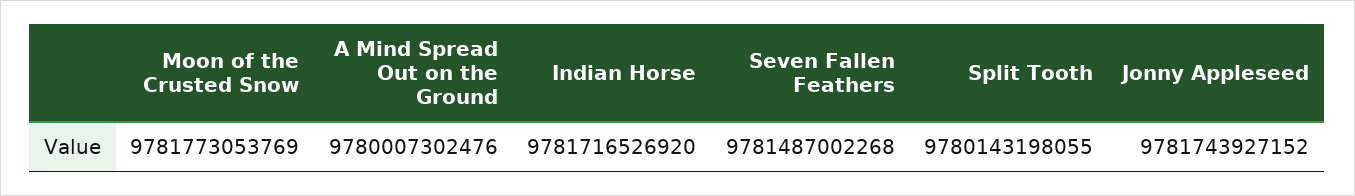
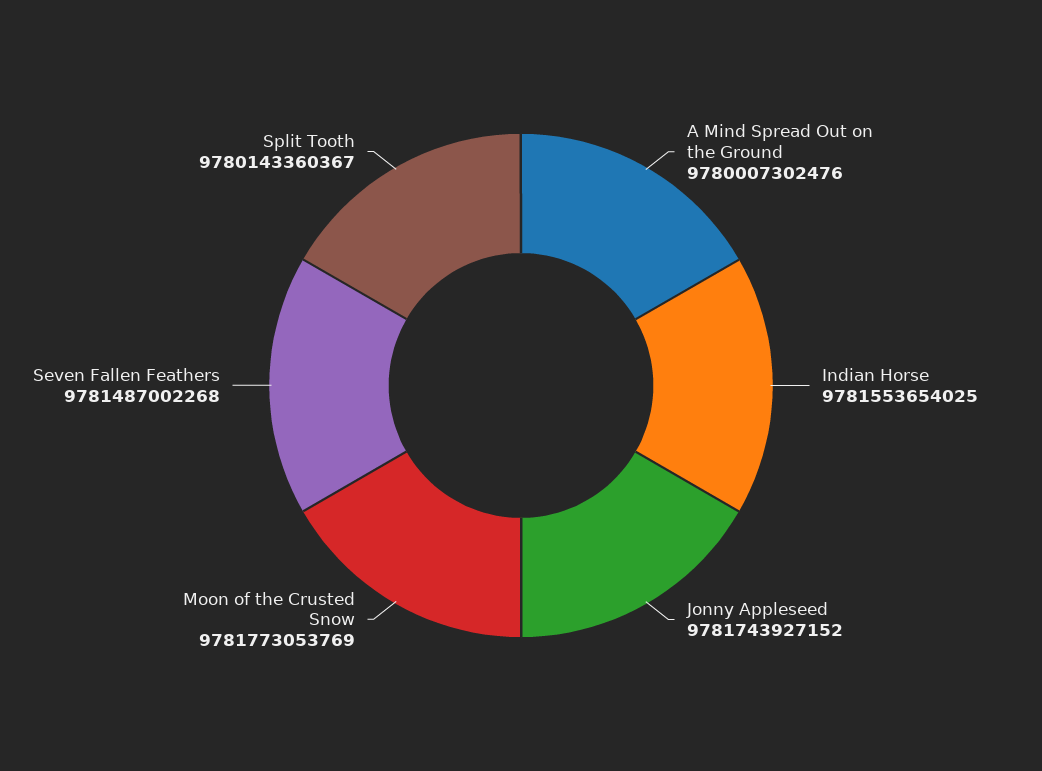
  {
    "Moon of the Crusted Snow": 9781773053769,
    "A Mind Spread Out on the Ground": 9780007302476,
-   "Indian Horse": 9781716526920,
+   "Indian Horse": 9781553654025,
    "Seven Fallen Feathers": 9781487002268,
-   "Split Tooth": 9780143198055,
+   "Split Tooth": 9780143360367,
    "Jonny Appleseed": 9781743927152
  }

